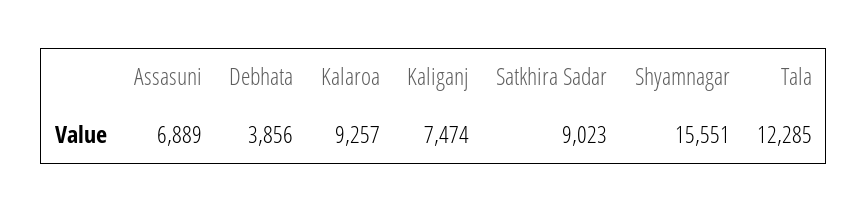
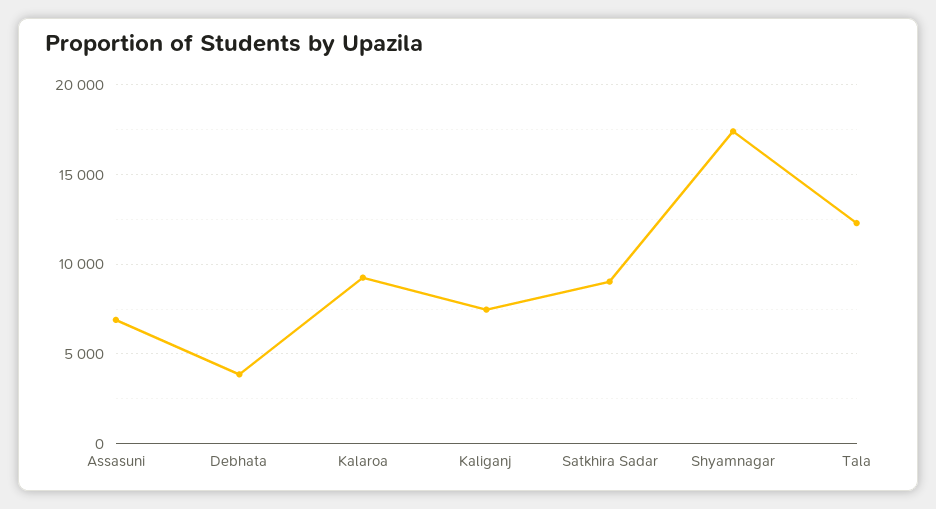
  {
    "Assasuni": 6889,
    "Debhata": 3856,
    "Kalaroa": 9257,
    "Kaliganj": 7474,
    "Satkhira Sadar": 9023,
-   "Shyamnagar": 15551,
+   "Shyamnagar": 17500,
    "Tala": 12285
  }

